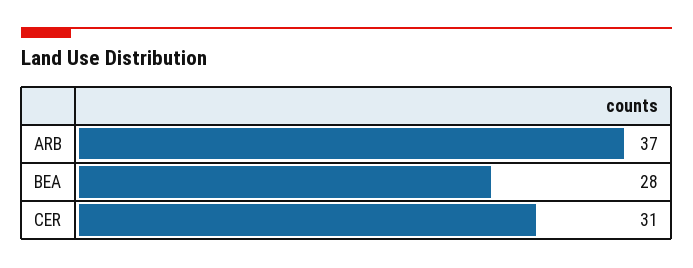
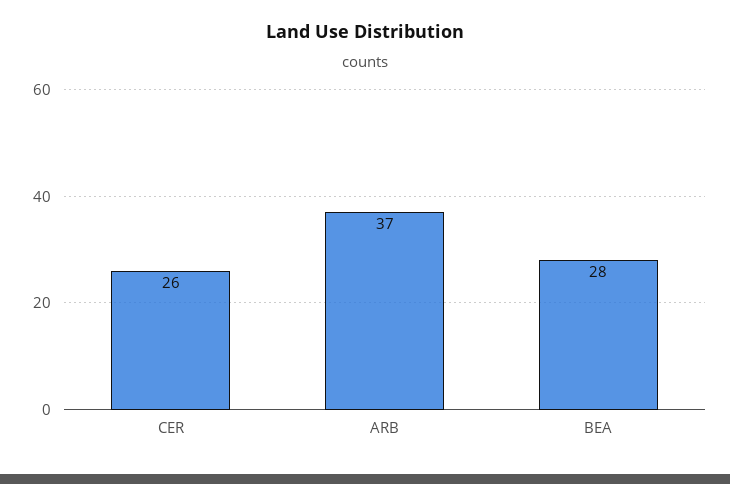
  {
    "ARB": 37,
    "BEA": 28,
-   "CER": 31
+   "CER": 26
  }

